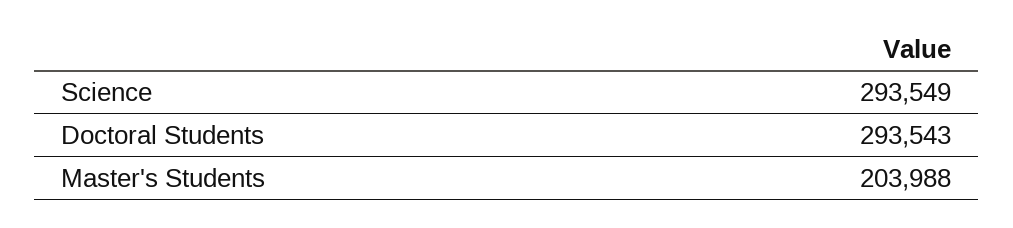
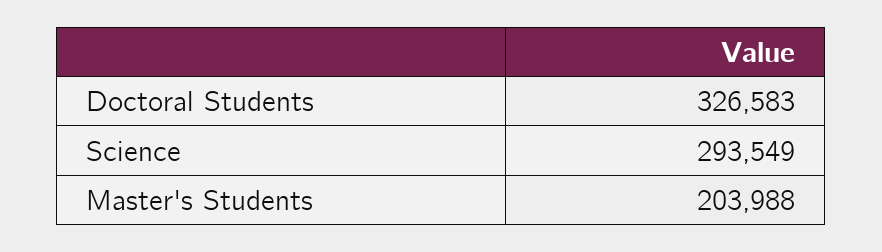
  {
    "Science": 293549,
-   "Doctoral Students": 293543,
+   "Doctoral Students": 326583,
    "Master's Students": 203988
  }

